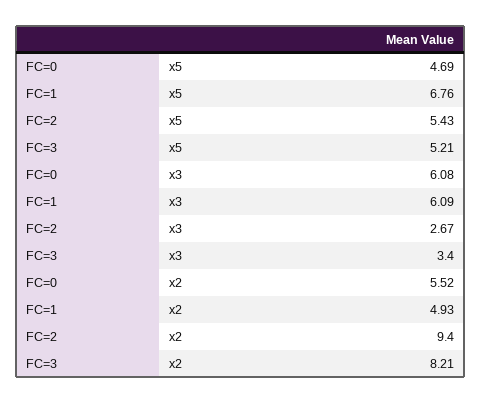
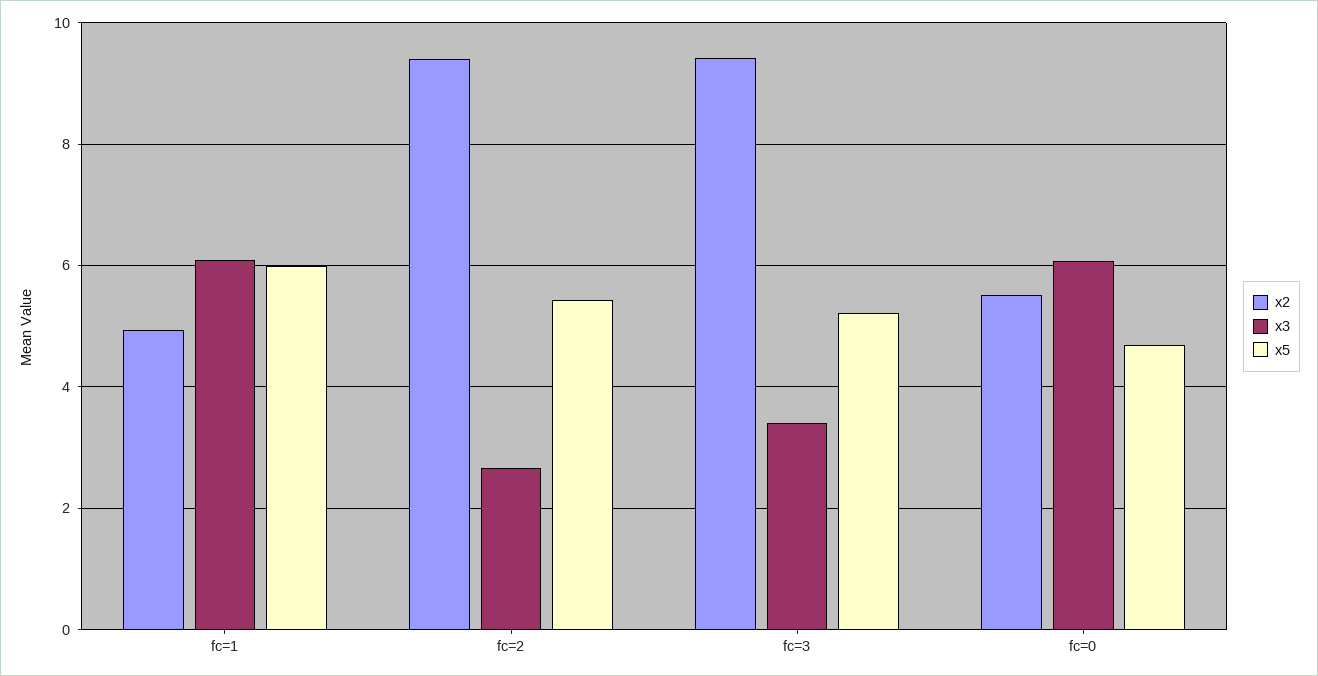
  {
    "x5": {
      "FC=0": 4.69,
-     "FC=1": 6.76,
+     "FC=1": 6,
      "FC=2": 5.43,
      "FC=3": 5.21
    },
    "x3": {
      "FC=0": 6.08,
      "FC=1": 6.09,
      "FC=2": 2.67,
      "FC=3": 3.4
    },
    "x2": {
      "FC=0": 5.52,
      "FC=1": 4.93,
      "FC=2": 9.4,
-     "FC=3": 8.21
+     "FC=3": 9.4
    }
  }

